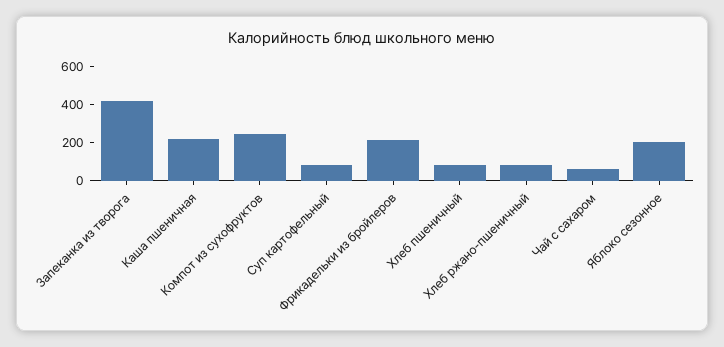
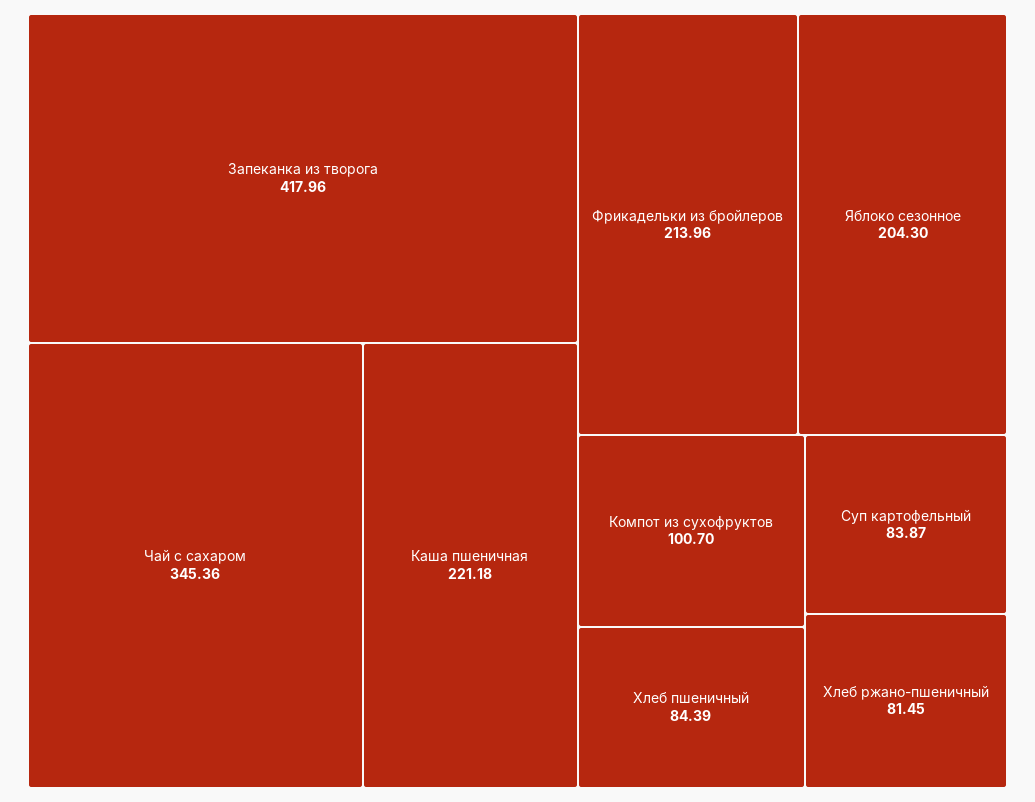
  {
    "Запеканка из творога": 417.96,
    "Каша пшеничная": 221.18,
-   "Компот из сухофруктов": 250,
+   "Компот из сухофруктов": 100.7,
    "Суп картофельный": 83.87,
    "Фрикадельки из бройлеров": 213.96,
    "Хлеб пшеничный": 84.39,
    "Хлеб ржано-пшеничный": 81.45,
-   "Чай с сахаром": 50,
+   "Чай с сахаром": 345.36,
    "Яблоко сезонное": 204.3
  }

